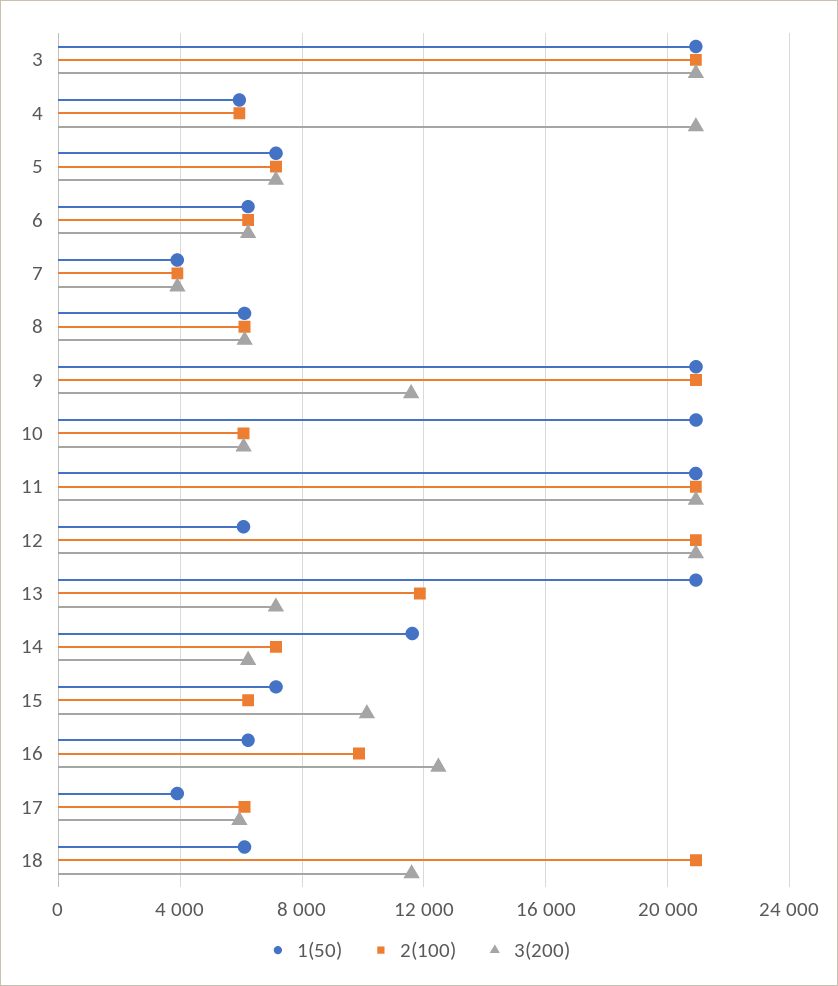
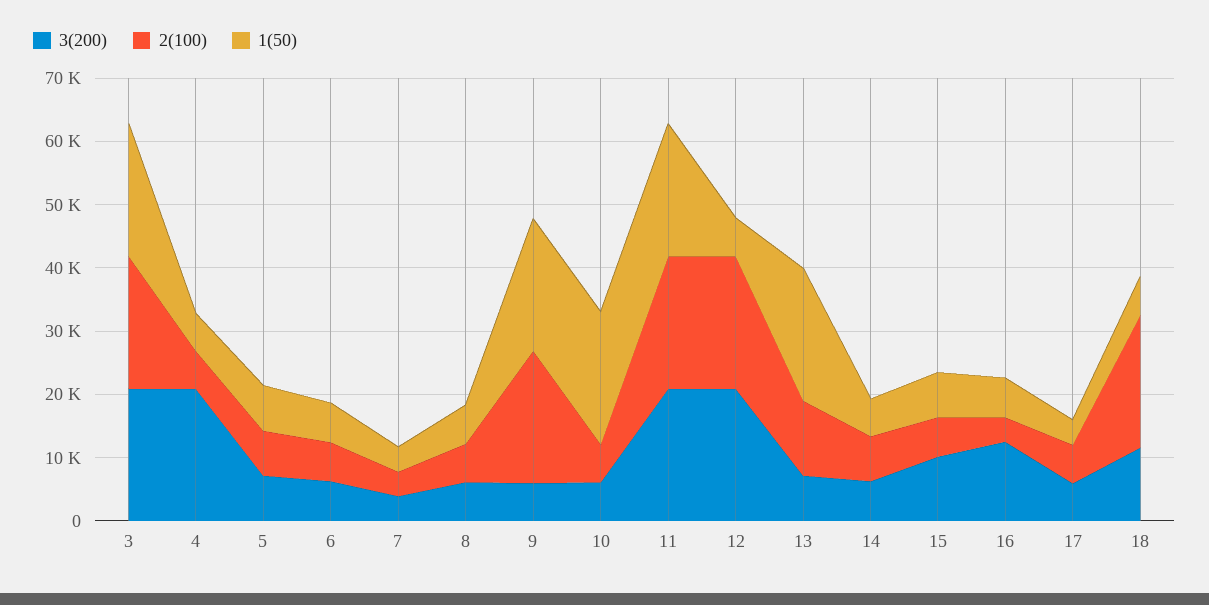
  {
    "1(50)": {
      "3": 21000,
      "4": 6000,
      "5": 7000,
      "6": 6000,
      "7": 4000,
      "8": 6000,
      "9": 21000,
      "10": 21000,
      "11": 21000,
      "12": 6000,
      "13": 21000,
-     "14": 11500,
+     "14": 6000,
      "15": 7000,
      "16": 6000,
      "17": 4000,
      "18": 6000
    },
    "2(100)": {
      "3": 21000,
      "4": 6000,
      "5": 7000,
      "6": 6000,
      "7": 4000,
      "8": 6000,
      "9": 21000,
      "10": 6000,
      "11": 21000,
      "12": 21000,
      "13": 12000,
      "14": 7000,
      "15": 6000,
-     "16": 10000,
+     "16": 4000,
      "17": 6000,
      "18": 21000
    },
    "3(200)": {
      "3": 21000,
      "4": 21000,
      "5": 7000,
      "6": 6000,
      "7": 4000,
      "8": 6000,
-     "9": 11500,
+     "9": 6000,
      "10": 6000,
      "11": 21000,
      "12": 21000,
      "13": 7000,
      "14": 6000,
      "15": 10000,
      "16": 12500,
      "17": 6000,
      "18": 11500
    }
  }

